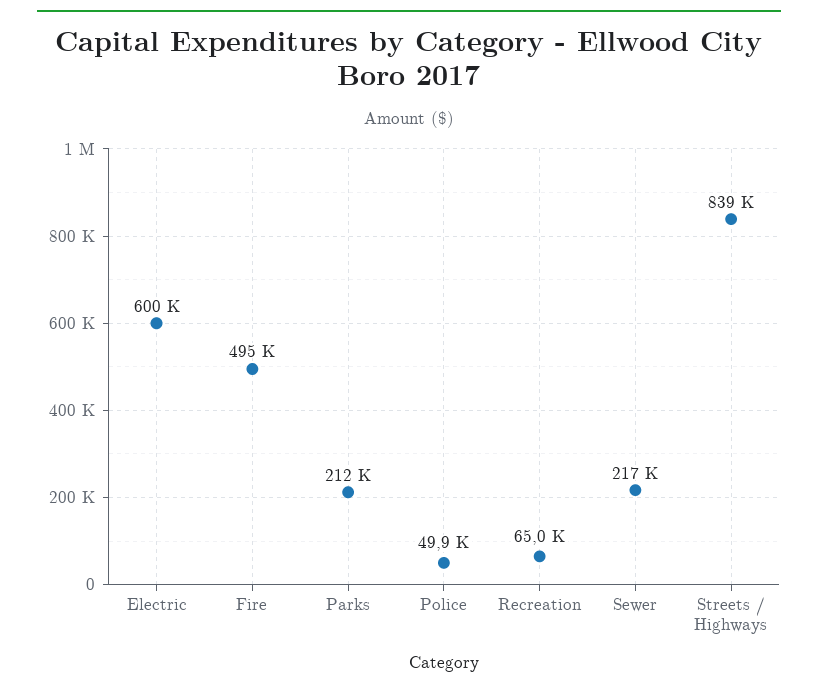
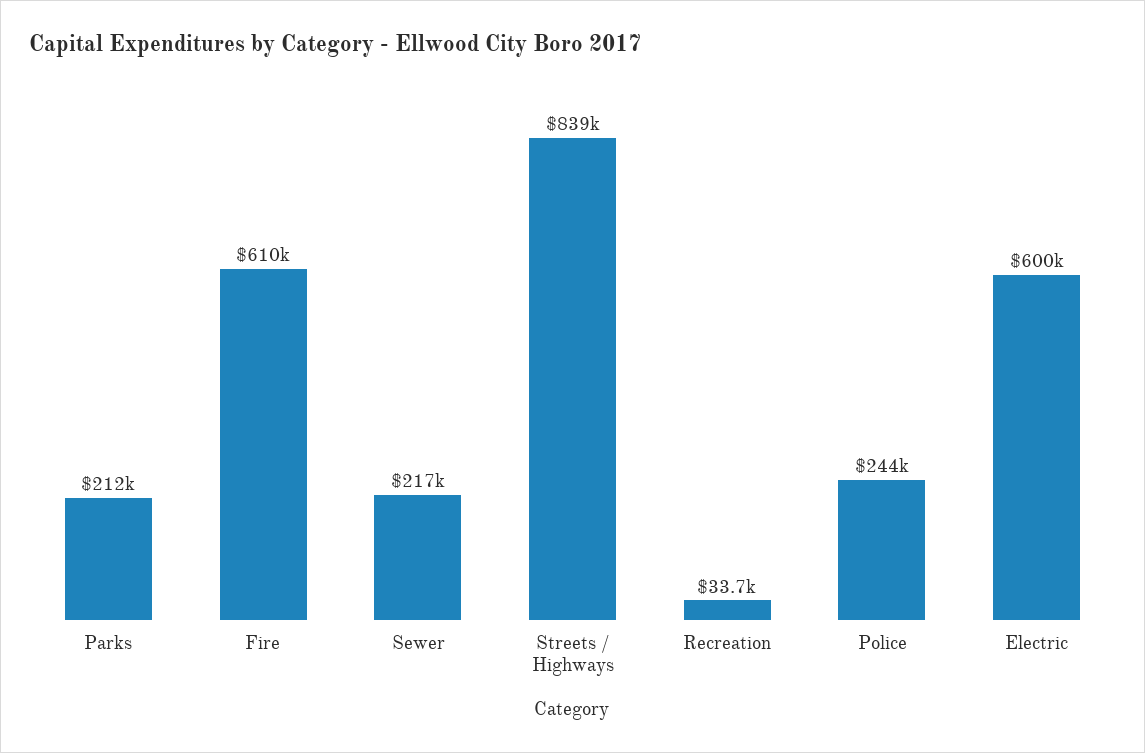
  {
    "Electric": 600000,
-   "Fire": 495000,
+   "Fire": 610000,
    "Parks": 212000,
-   "Police": 49900,
+   "Police": 244000,
-   "Recreation": 65000,
+   "Recreation": 33700,
    "Sewer": 217000,
    "Streets / Highways": 839000
  }

